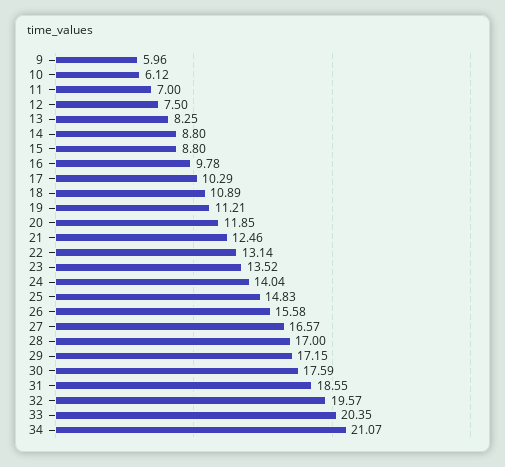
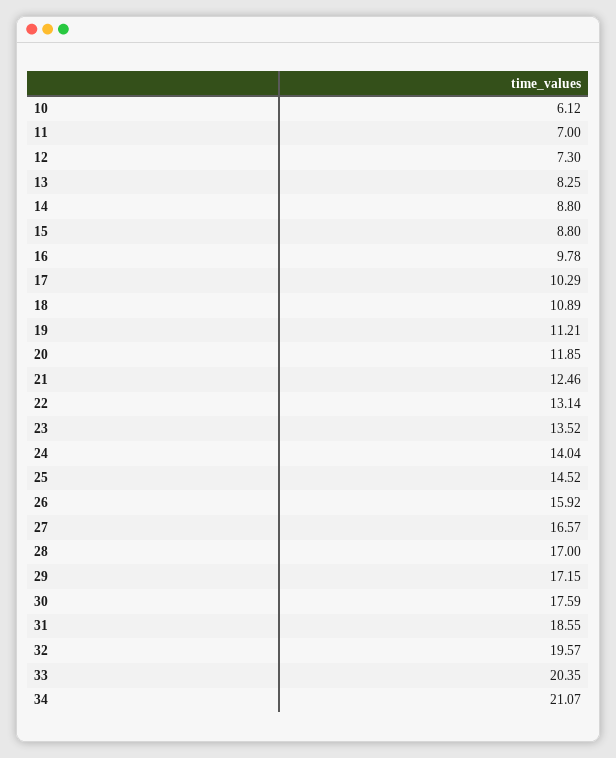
  {
-   "9": 5.96,
    "10": 6.12,
    "11": 7,
-   "12": 7.5,
+   "12": 7.3,
    "13": 8.25,
    "14": 8.8,
    "15": 8.8,
    "16": 9.78,
    "17": 10.29,
    "18": 10.89,
    "19": 11.21,
    "20": 11.85,
    "21": 12.46,
    "22": 13.14,
    "23": 13.52,
    "24": 14.04,
-   "25": 14.83,
+   "25": 14.52,
-   "26": 15.58,
+   "26": 15.92,
    "27": 16.57,
    "28": 17,
    "29": 17.15,
    "30": 17.59,
    "31": 18.55,
    "32": 19.57,
    "33": 20.35,
    "34": 21.07
  }

